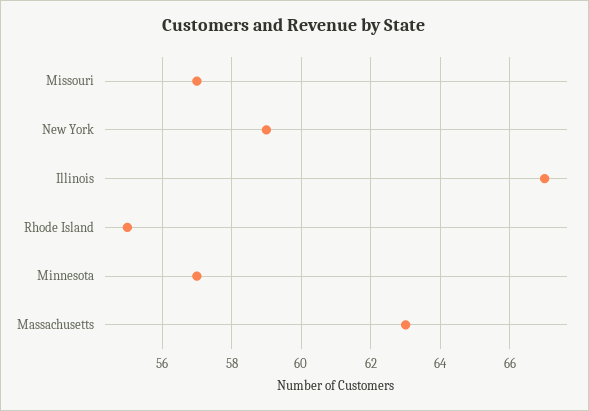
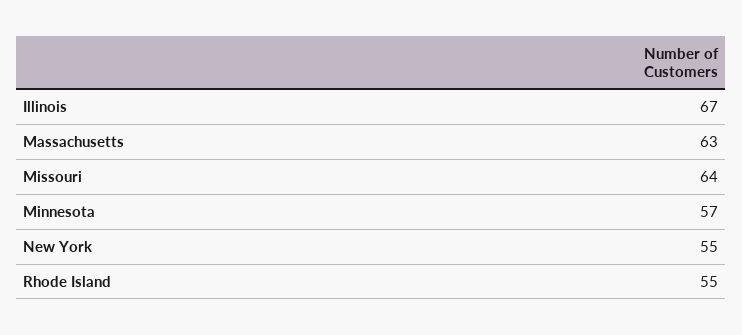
  {
-   "Missouri": 57,
+   "Missouri": 64,
-   "New York": 59,
+   "New York": 55,
    "Illinois": 67,
    "Rhode Island": 55,
    "Minnesota": 57,
    "Massachusetts": 63
  }

